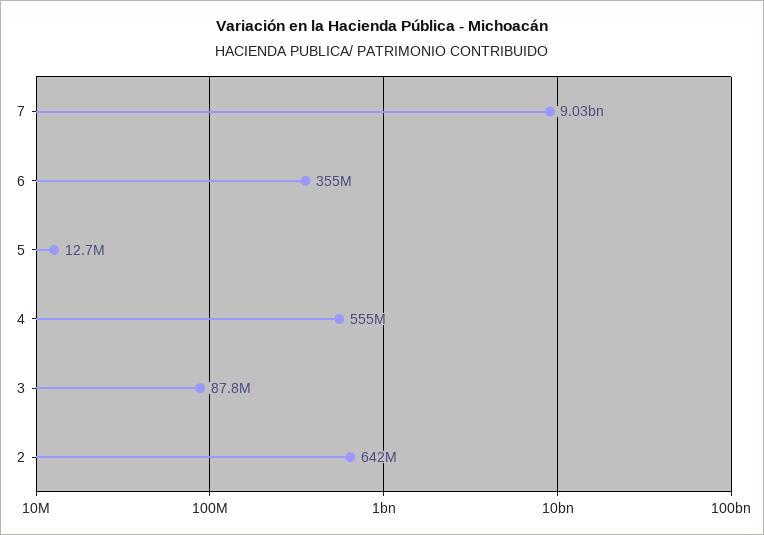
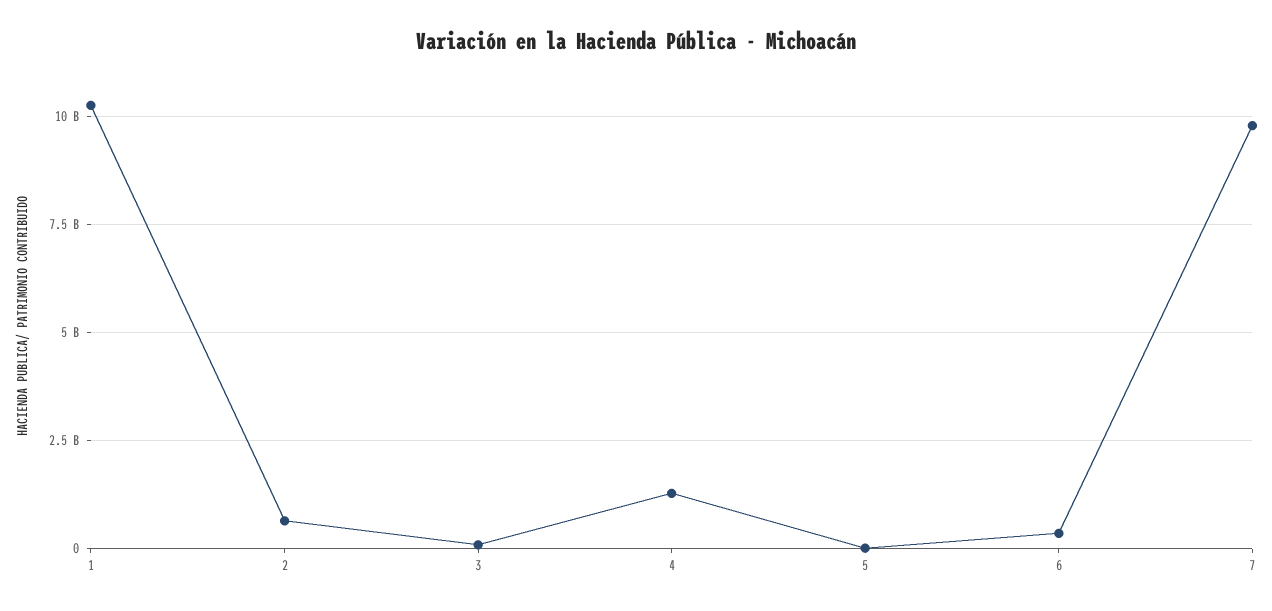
  {
-   "7": 9030000000,
+   "7": 9750000000,
    "6": 355000000,
    "5": 12700000,
-   "4": 555000000,
+   "4": 1250000000,
    "3": 87800000,
-   "2": 642000000
+   "2": 642000000,
+   "1": 10250000000
  }

